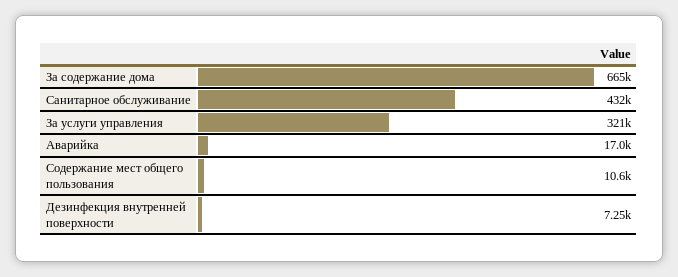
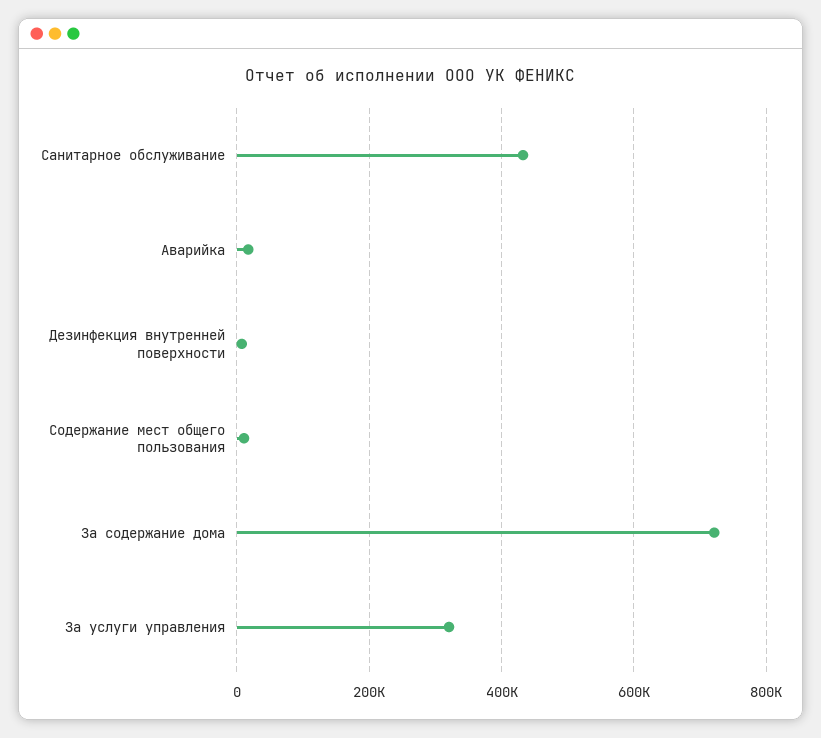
  {
-   "За содержание дома": 665000,
+   "За содержание дома": 720000,
    "Санитарное обслуживание": 432000,
    "За услуги управления": 321000,
    "Аварийка": 17000,
    "Содержание мест общего пользования": 10600,
    "Дезинфекция внутренней поверхности": 7250
  }

